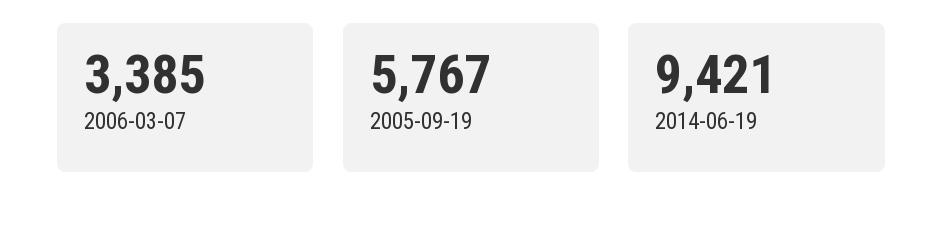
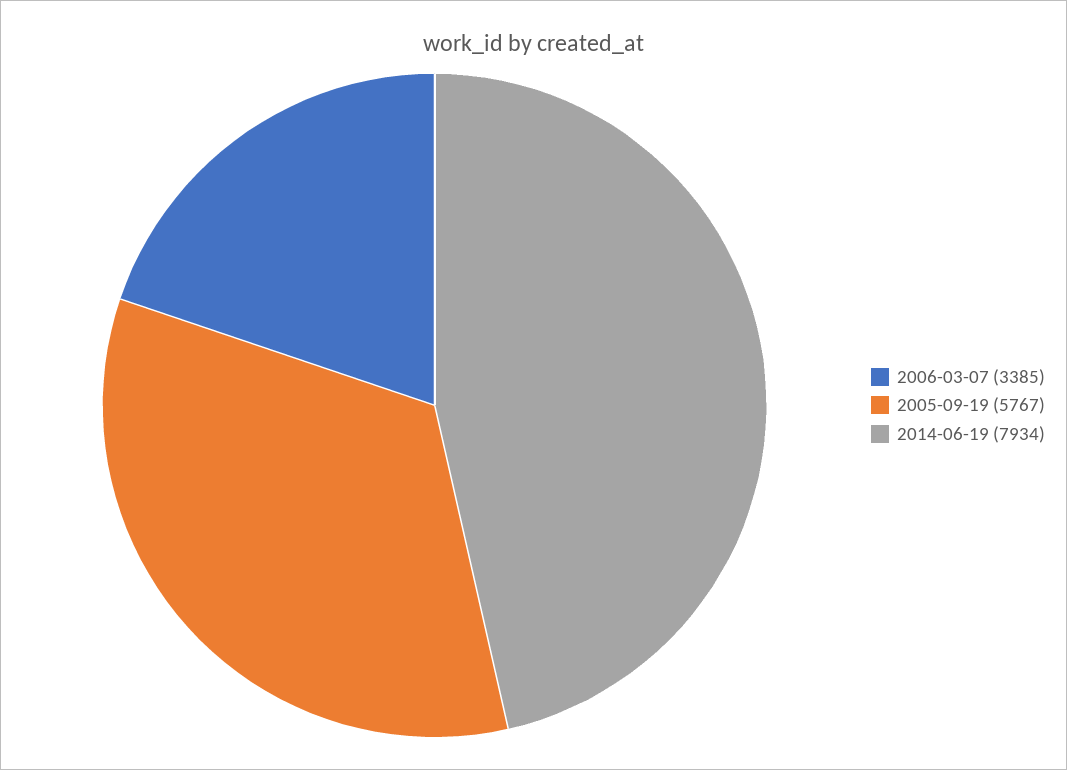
  {
    "2006-03-07": 3385,
    "2005-09-19": 5767,
-   "2014-06-19": 9421
+   "2014-06-19": 7934
  }

